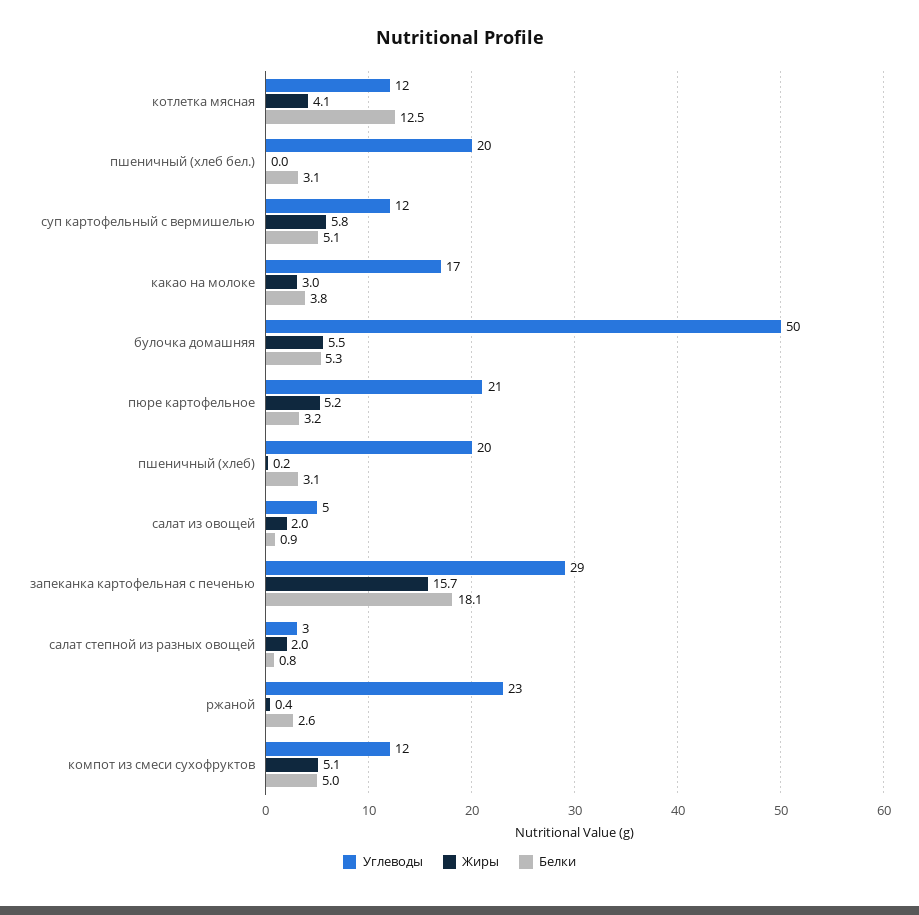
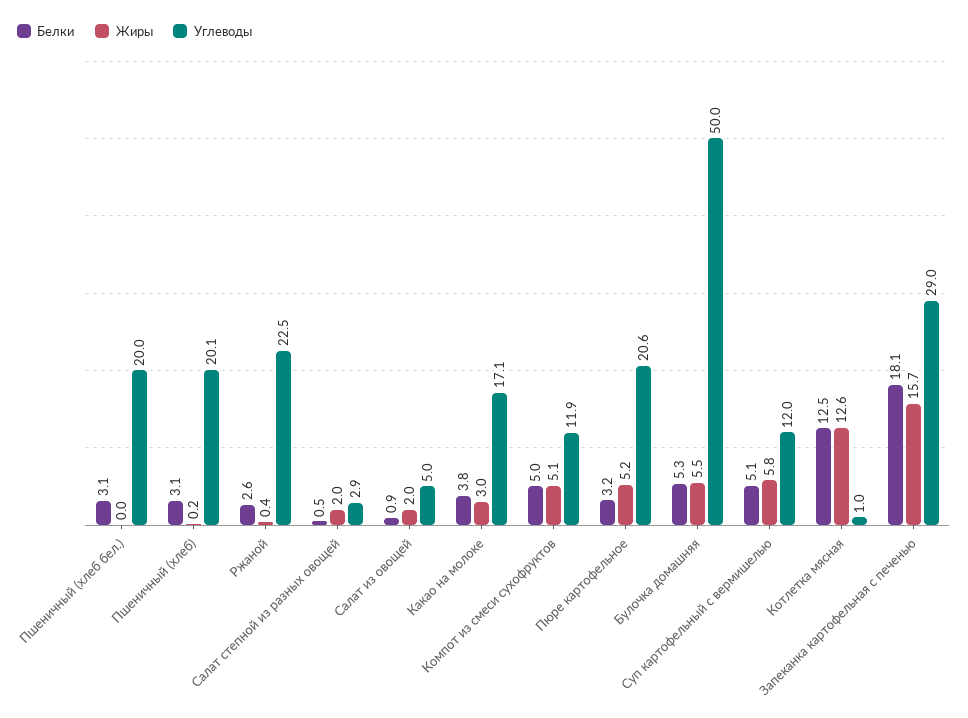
  {
    "Углеводы": {
-     "котлетка мясная": 12,
+     "котлетка мясная": 1,
      "пшеничный (хлеб бел.)": 20,
      "суп картофельный с вермишелью": 12,
      "какао на молоке": 17.1,
      "булочка домашняя": 50,
      "пюре картофельное": 20.6,
      "пшеничный (хлеб)": 20.1,
      "салат из овощей": 5,
      "запеканка картофельная с печенью": 29,
      "салат степной из разных овощей": 2.9,
      "ржаной": 22.5,
      "компот из смеси сухофруктов": 11.9
    },
    "Жиры": {
-     "котлетка мясная": 4.1,
+     "котлетка мясная": 12.6,
      "пшеничный (хлеб бел.)": 0,
      "суп картофельный с вермишелью": 5.8,
      "какао на молоке": 3,
      "булочка домашняя": 5.5,
      "пюре картофельное": 5.2,
      "пшеничный (хлеб)": 0.2,
      "салат из овощей": 2,
      "запеканка картофельная с печенью": 15.7,
      "салат степной из разных овощей": 2,
      "ржаной": 0.4,
      "компот из смеси сухофруктов": 5.1
    },
    "Белки": {
      "котлетка мясная": 12.5,
      "пшеничный (хлеб бел.)": 3.1,
      "суп картофельный с вермишелью": 5.1,
      "какао на молоке": 3.8,
      "булочка домашняя": 5.3,
      "пюре картофельное": 3.2,
      "пшеничный (хлеб)": 3.1,
      "салат из овощей": 0.9,
      "запеканка картофельная с печенью": 18.1,
-     "салат степной из разных овощей": 0.8,
+     "салат степной из разных овощей": 0.5,
      "ржаной": 2.6,
      "компот из смеси сухофруктов": 5
    }
  }

